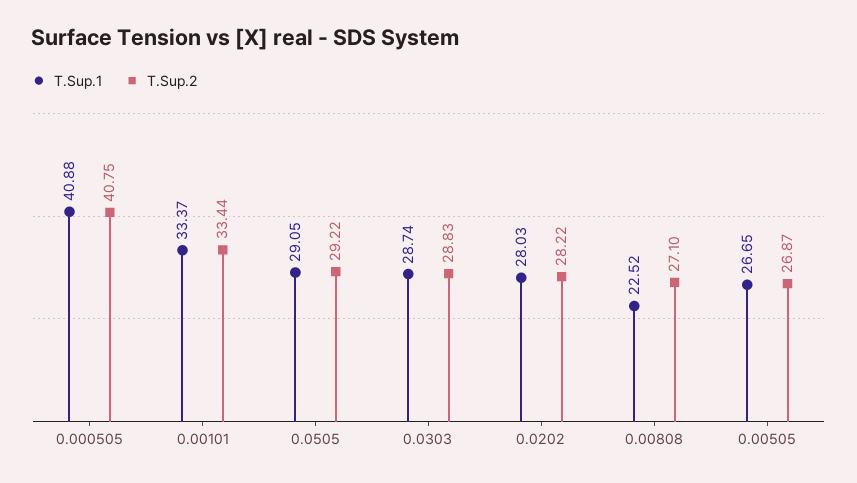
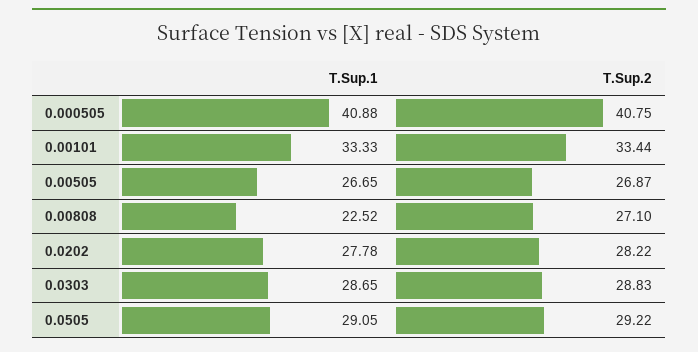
  {
    "T.Sup.1": {
      "0.000505": 40.88,
-     "0.00101": 33.37,
+     "0.00101": 33.33,
      "0.0505": 29.05,
-     "0.0303": 28.74,
+     "0.0303": 28.65,
-     "0.0202": 28.03,
+     "0.0202": 27.78,
      "0.00808": 22.52,
      "0.00505": 26.65
    },
    "T.Sup.2": {
      "0.000505": 40.75,
      "0.00101": 33.44,
      "0.0505": 29.22,
      "0.0303": 28.83,
      "0.0202": 28.22,
      "0.00808": 27.1,
      "0.00505": 26.87
    }
  }

